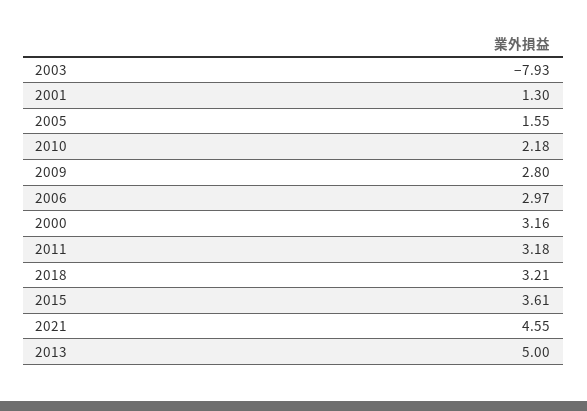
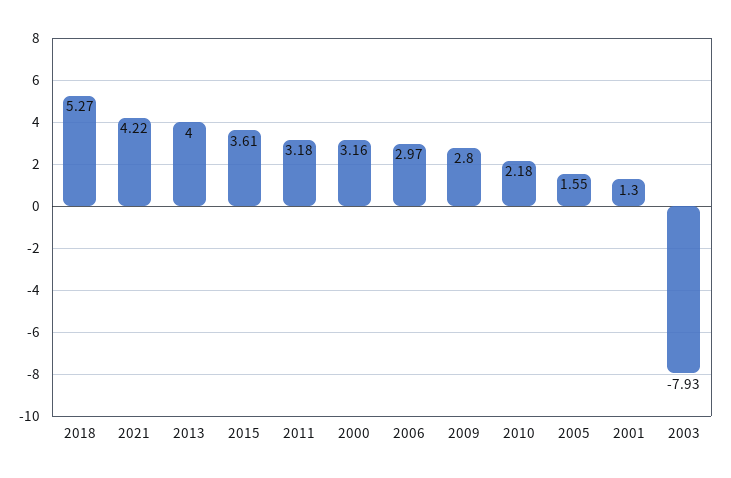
  {
    "2003": -7.93,
    "2001": 1.3,
    "2005": 1.55,
    "2010": 2.18,
    "2009": 2.8,
    "2006": 2.97,
    "2000": 3.16,
    "2011": 3.18,
-   "2018": 3.21,
+   "2018": 5.27,
    "2015": 3.61,
-   "2021": 4.55,
+   "2021": 4.22,
-   "2013": 5
+   "2013": 4
  }

